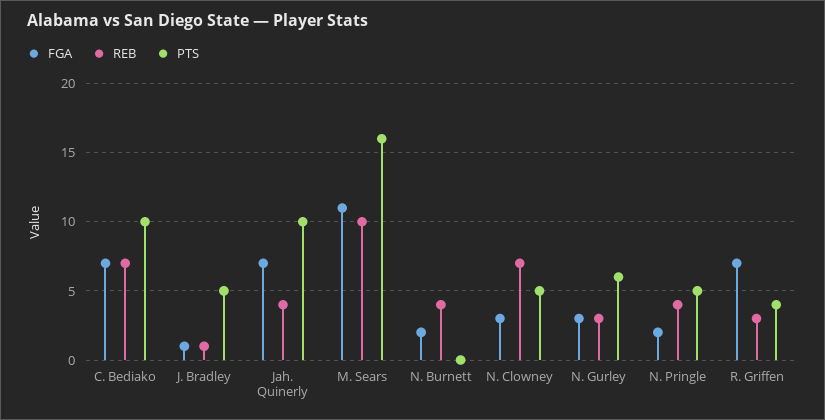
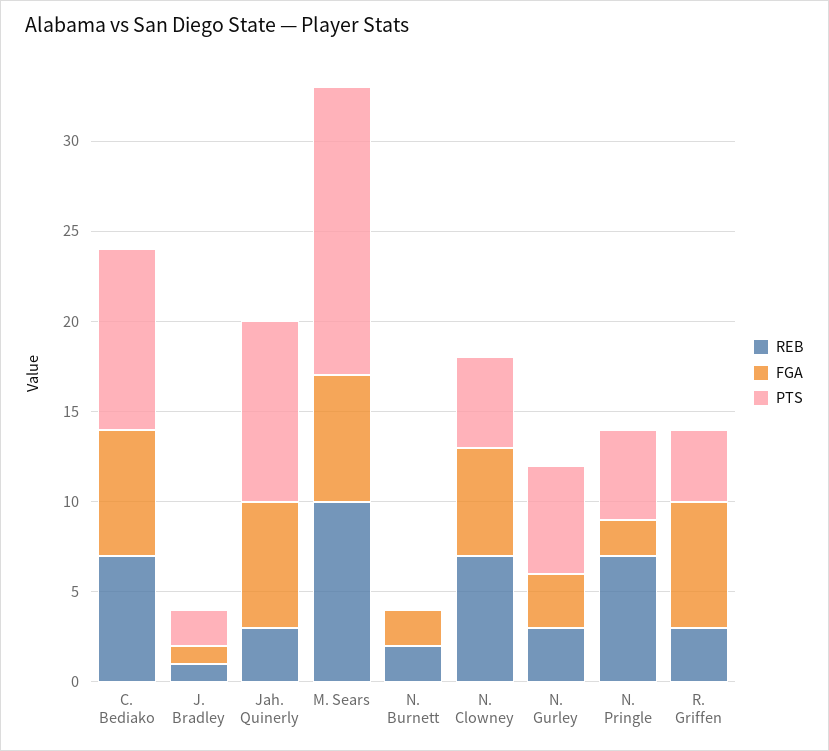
  {
    "FGA": {
      "C. Bediako": 7,
      "J. Bradley": 1,
      "Jah. Quinerly": 7,
-     "M. Sears": 11,
+     "M. Sears": 7,
      "N. Burnett": 2,
-     "N. Clowney": 3,
+     "N. Clowney": 6,
      "N. Gurley": 3,
      "N. Pringle": 2,
      "R. Griffen": 7
    },
    "REB": {
      "C. Bediako": 7,
      "J. Bradley": 1,
-     "Jah. Quinerly": 4,
+     "Jah. Quinerly": 3,
      "M. Sears": 10,
-     "N. Burnett": 4,
+     "N. Burnett": 2,
      "N. Clowney": 7,
      "N. Gurley": 3,
-     "N. Pringle": 4,
+     "N. Pringle": 7,
      "R. Griffen": 3
    },
    "PTS": {
      "C. Bediako": 10,
-     "J. Bradley": 5,
+     "J. Bradley": 2,
      "Jah. Quinerly": 10,
      "M. Sears": 16,
      "N. Burnett": 0,
      "N. Clowney": 5,
      "N. Gurley": 6,
      "N. Pringle": 5,
      "R. Griffen": 4
    }
  }

